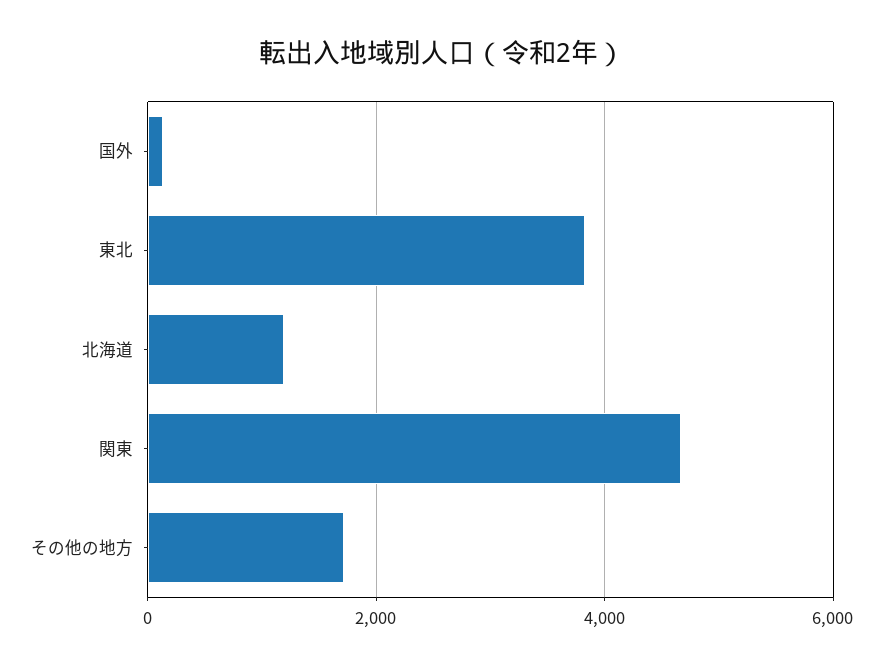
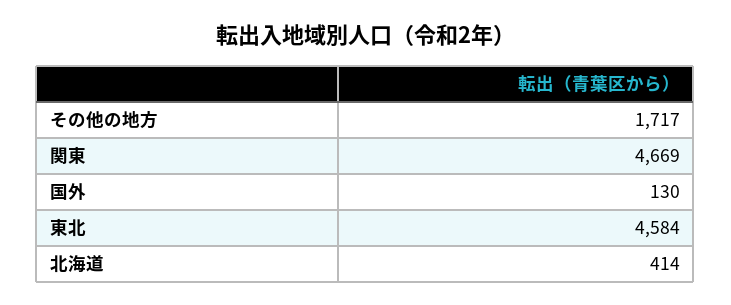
  {
    "国外": 130,
-   "東北": 3800,
+   "東北": 4584,
-   "北海道": 1200,
+   "北海道": 414,
    "関東": 4669,
    "その他の地方": 1717
  }

